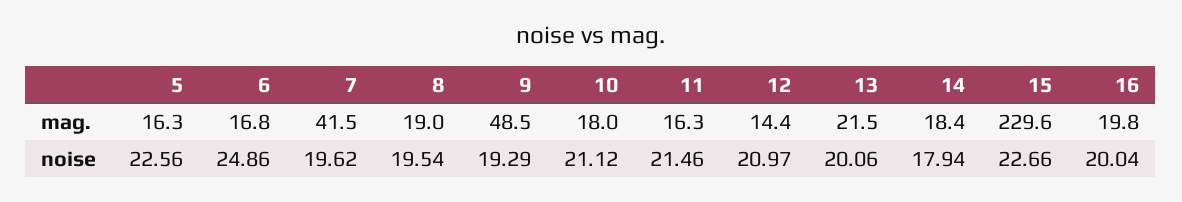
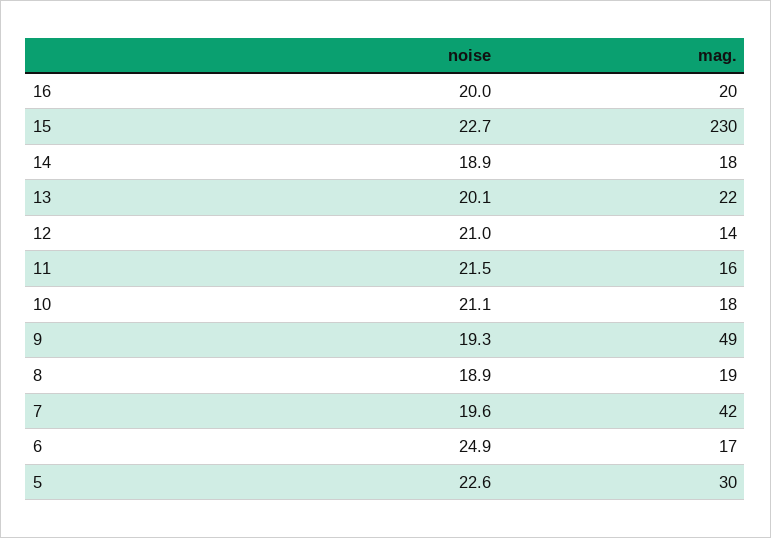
  {
    "5": {
-     "mag.": 16.3,
+     "mag.": 30,
      "noise": 22.56
    },
    "6": {
      "mag.": 16.8,
      "noise": 24.86
    },
    "7": {
      "mag.": 41.5,
      "noise": 19.62
    },
    "8": {
      "mag.": 19,
-     "noise": 19.54
+     "noise": 18.9
    },
    "9": {
      "mag.": 48.5,
      "noise": 19.29
    },
    "10": {
      "mag.": 18,
      "noise": 21.12
    },
    "11": {
      "mag.": 16.3,
      "noise": 21.46
    },
    "12": {
      "mag.": 14.4,
      "noise": 20.97
    },
    "13": {
      "mag.": 21.5,
      "noise": 20.06
    },
    "14": {
      "mag.": 18.4,
-     "noise": 17.94
+     "noise": 18.9
    },
    "15": {
      "mag.": 229.6,
      "noise": 22.66
    },
    "16": {
      "mag.": 19.8,
      "noise": 20.04
    }
  }

